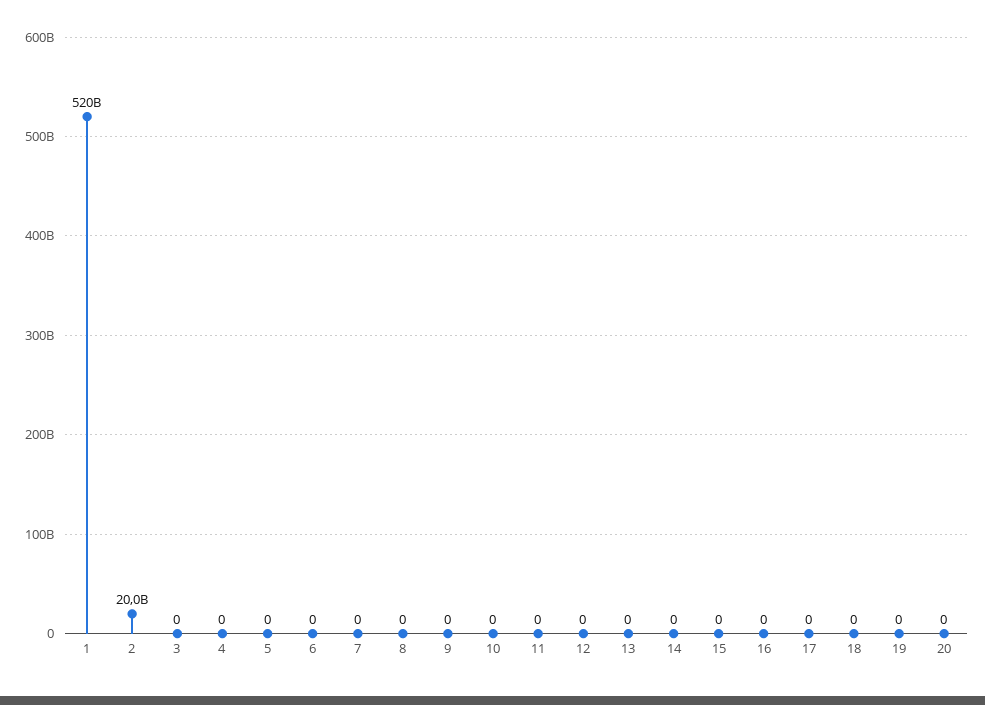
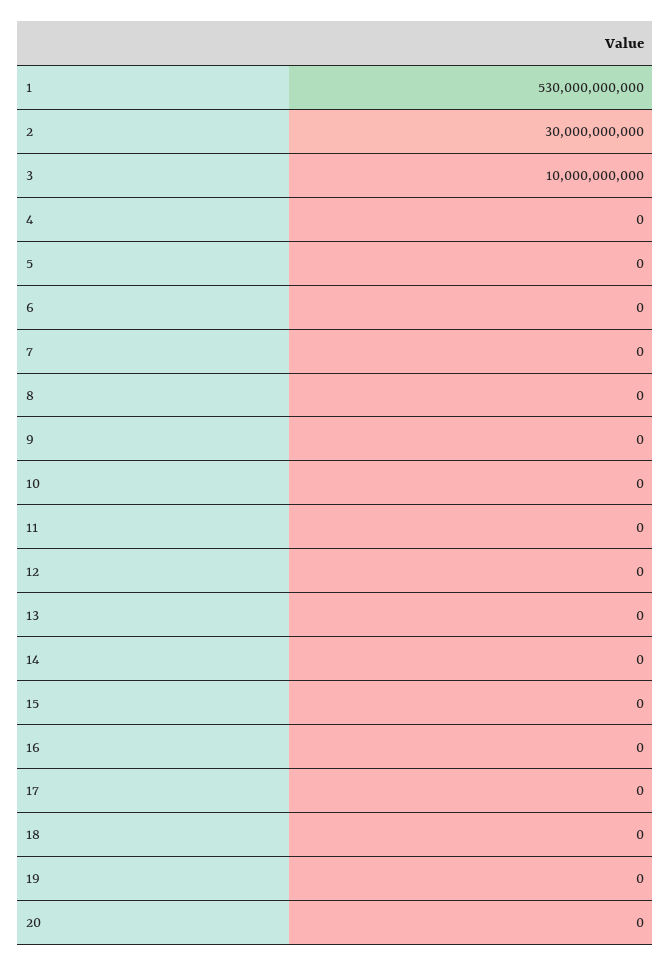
  {
-   "1": 520000000000,
+   "1": 530000000000,
-   "2": 20000000000,
+   "2": 30000000000,
-   "3": 0,
+   "3": 10000000000,
    "4": 0,
    "5": 0,
    "6": 0,
    "7": 0,
    "8": 0,
    "9": 0,
    "10": 0,
    "11": 0,
    "12": 0,
    "13": 0,
    "14": 0,
    "15": 0,
    "16": 0,
    "17": 0,
    "18": 0,
    "19": 0,
    "20": 0
  }

